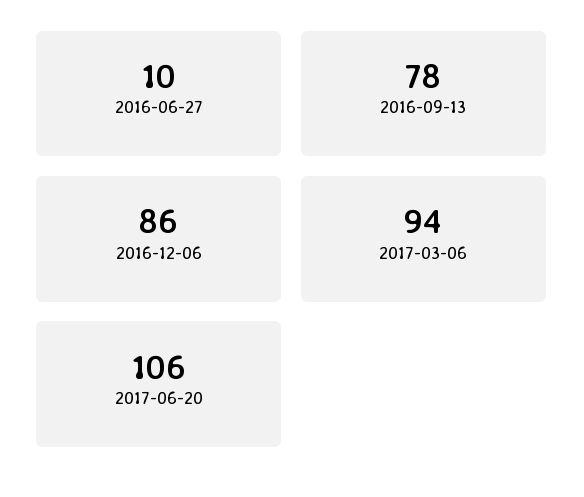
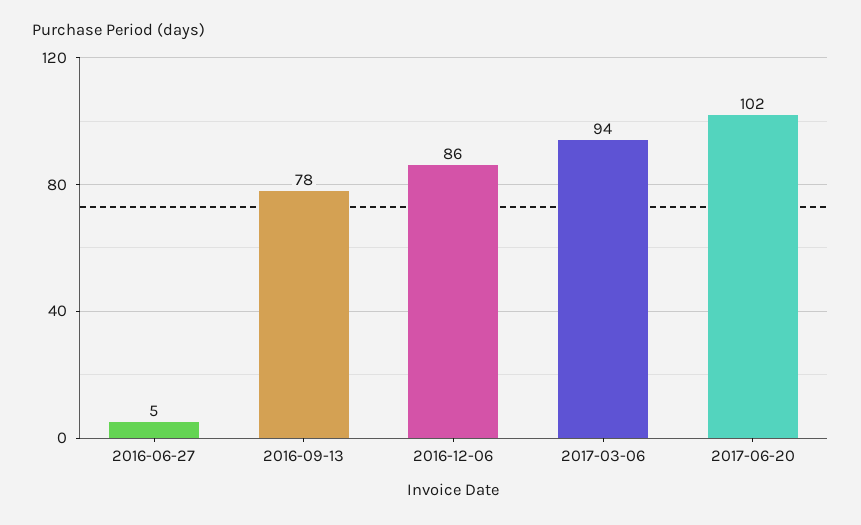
  {
-   "2016-06-27": 10,
+   "2016-06-27": 5,
    "2016-09-13": 78,
    "2016-12-06": 86,
    "2017-03-06": 94,
-   "2017-06-20": 106
+   "2017-06-20": 102
  }

